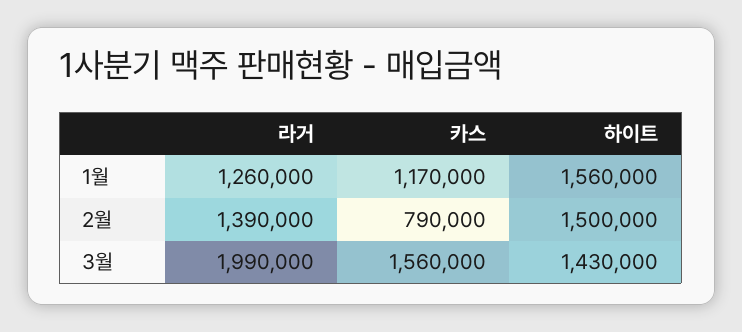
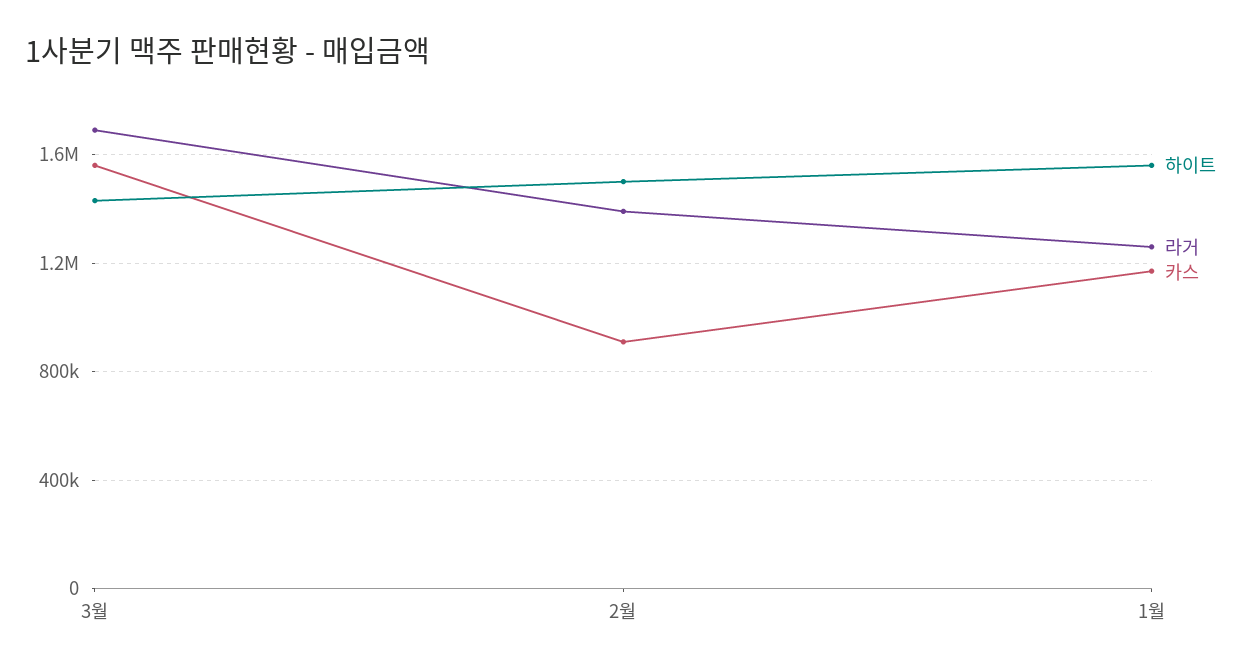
  {
    "라거": {
      "1월": 1260000,
      "2월": 1390000,
-     "3월": 1990000
+     "3월": 1700000
    },
    "카스": {
      "1월": 1170000,
-     "2월": 790000,
+     "2월": 900000,
      "3월": 1560000
    },
    "하이트": {
      "1월": 1560000,
      "2월": 1500000,
      "3월": 1430000
    }
  }

